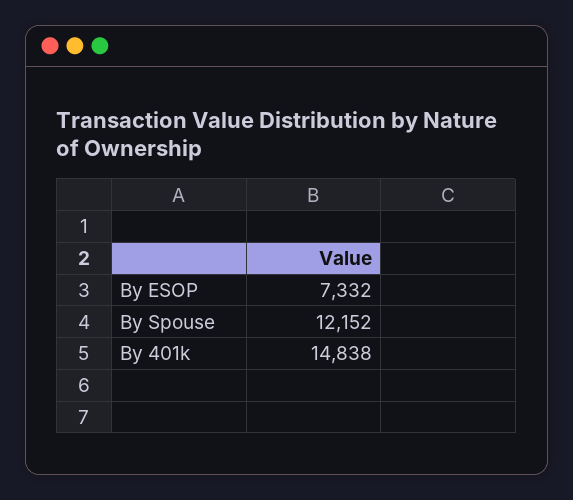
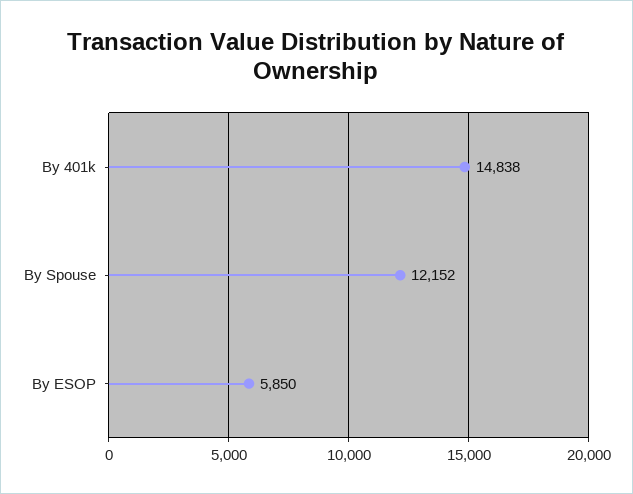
  {
-   "By ESOP": 7332,
+   "By ESOP": 5850,
    "By Spouse": 12152,
    "By 401k": 14838
  }

